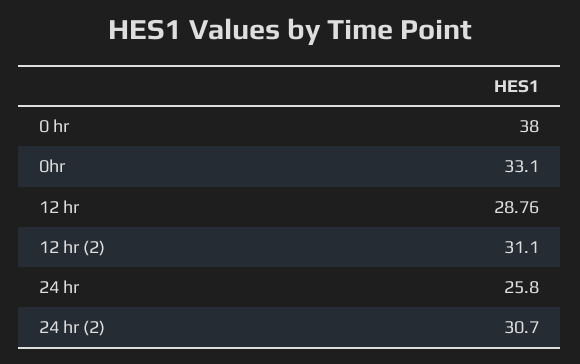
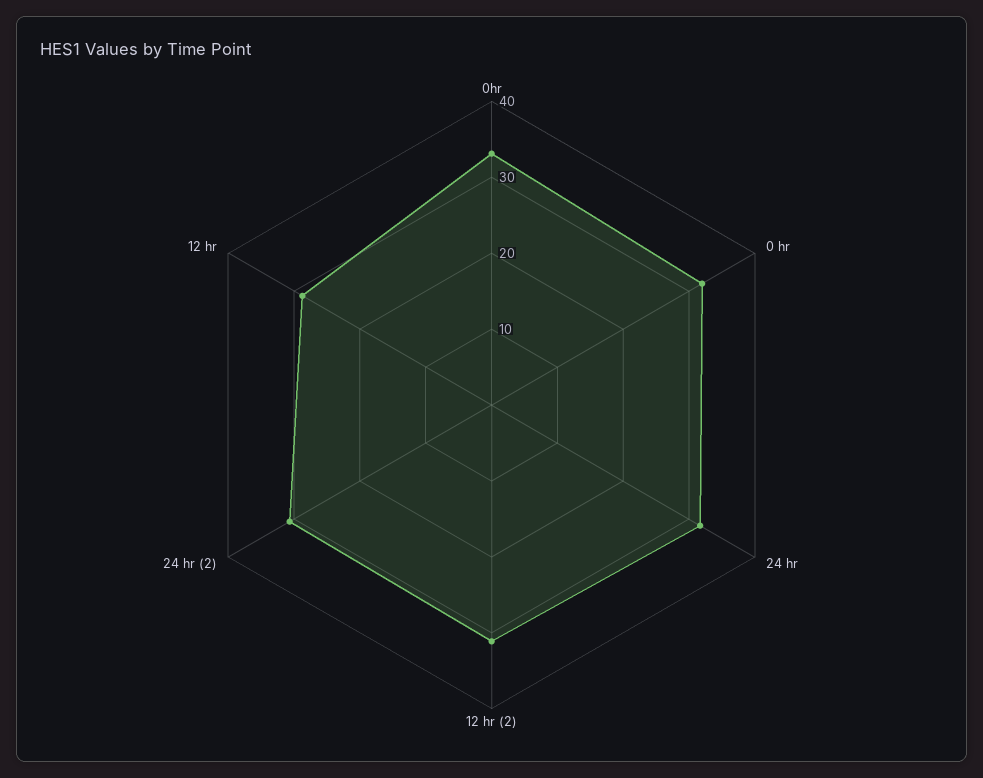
  {
-   "0 hr": 38,
+   "0 hr": 32,
    "0hr": 33.1,
    "12 hr": 28.76,
    "12 hr (2)": 31.1,
-   "24 hr": 25.8,
+   "24 hr": 32,
    "24 hr (2)": 30.7
  }

